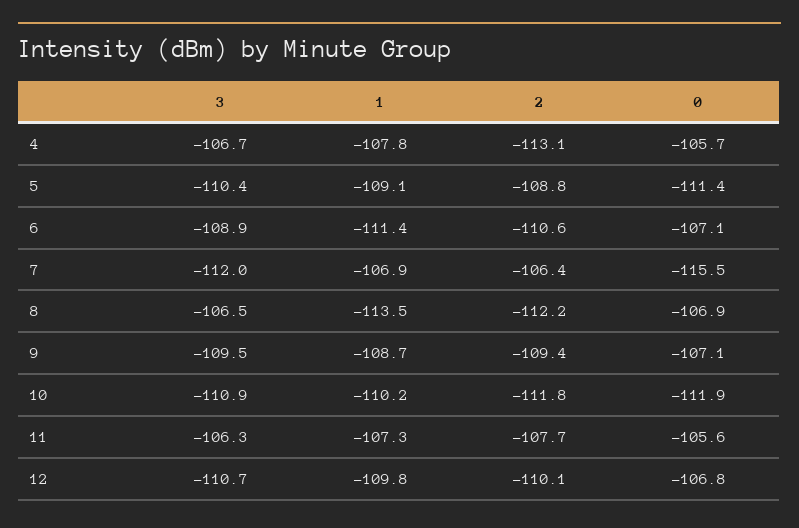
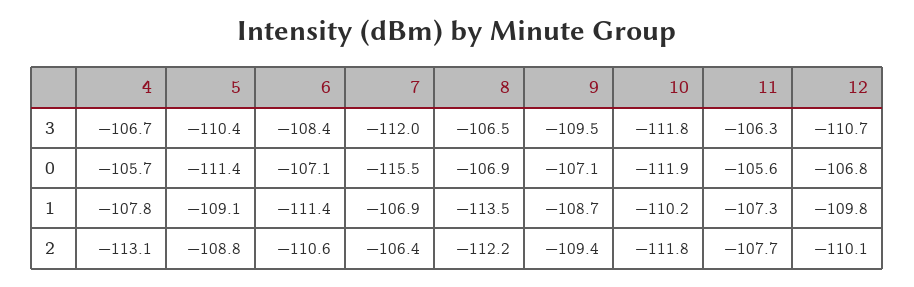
  {
    "3": {
      "4": -106.7,
      "5": -110.4,
-     "6": -108.9,
+     "6": -108.4,
      "7": -112,
      "8": -106.5,
      "9": -109.5,
-     "10": -110.9,
+     "10": -111.8,
      "11": -106.3,
      "12": -110.7
    },
    "1": {
      "4": -107.8,
      "5": -109.1,
      "6": -111.4,
      "7": -106.9,
      "8": -113.5,
      "9": -108.7,
      "10": -110.2,
      "11": -107.3,
      "12": -109.8
    },
    "2": {
      "4": -113.1,
      "5": -108.8,
      "6": -110.6,
      "7": -106.4,
      "8": -112.2,
      "9": -109.4,
      "10": -111.8,
      "11": -107.7,
      "12": -110.1
    },
    "0": {
      "4": -105.7,
      "5": -111.4,
      "6": -107.1,
      "7": -115.5,
      "8": -106.9,
      "9": -107.1,
      "10": -111.9,
      "11": -105.6,
      "12": -106.8
    }
  }

